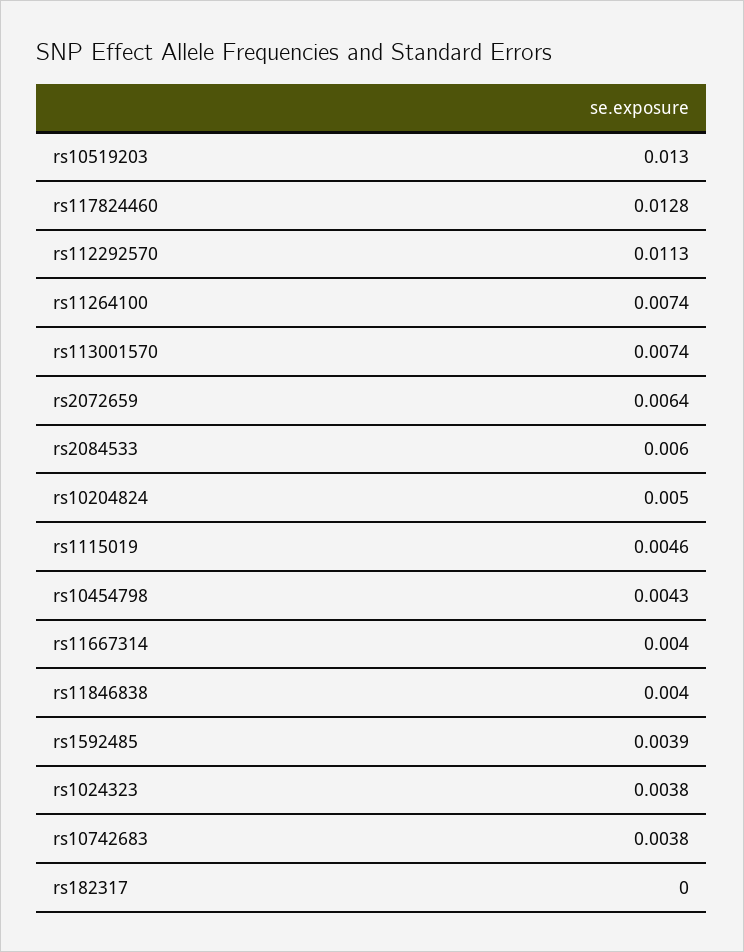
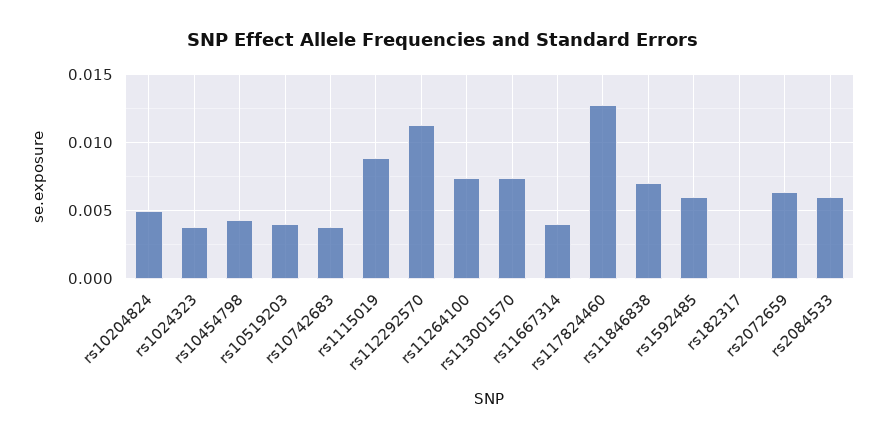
  {
-   "rs10519203": 0.013,
+   "rs10519203": 0.004,
    "rs117824460": 0.0128,
    "rs112292570": 0.0113,
    "rs11264100": 0.0074,
    "rs113001570": 0.0074,
    "rs2072659": 0.0064,
    "rs2084533": 0.006,
    "rs10204824": 0.005,
-   "rs1115019": 0.0046,
+   "rs1115019": 0.009,
    "rs10454798": 0.0043,
    "rs11667314": 0.004,
-   "rs11846838": 0.004,
+   "rs11846838": 0.007,
-   "rs1592485": 0.0039,
+   "rs1592485": 0.006,
    "rs1024323": 0.0038,
    "rs10742683": 0.0038,
    "rs182317": 0
  }

